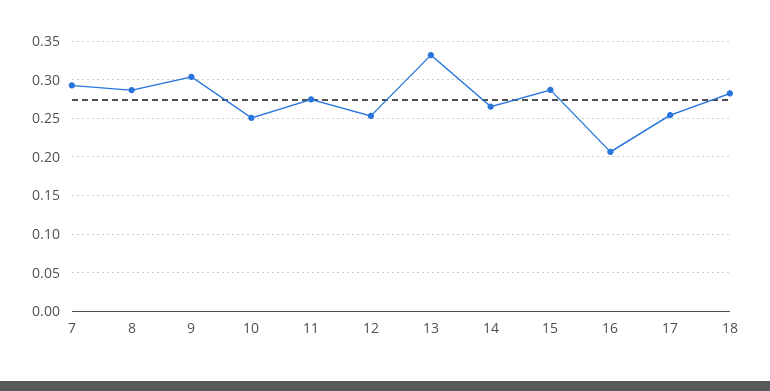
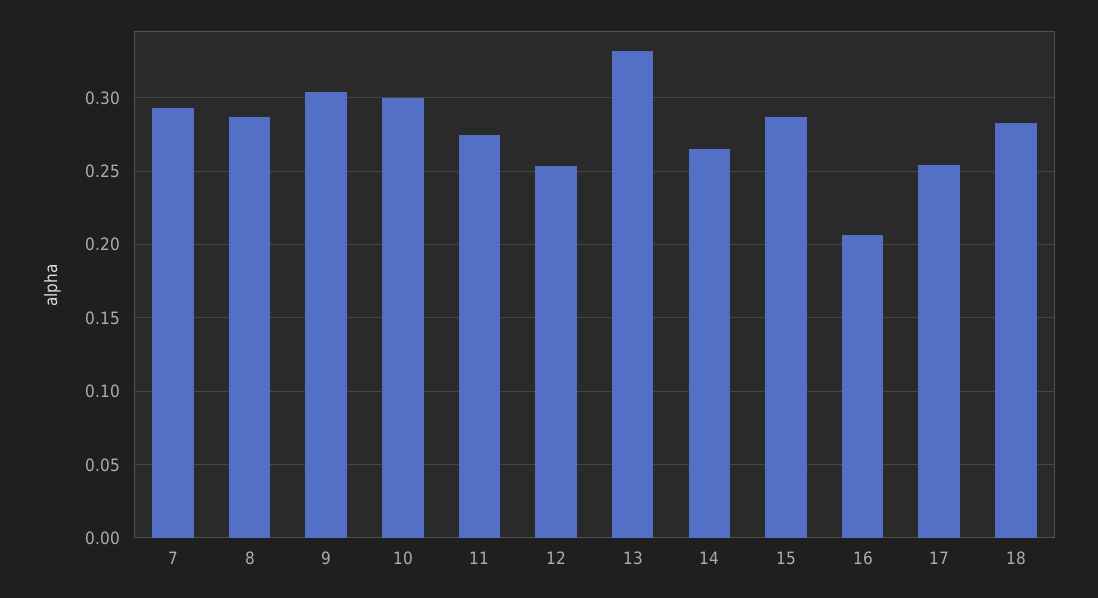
  {
    "7": 0.295,
    "8": 0.285,
    "9": 0.305,
-   "10": 0.25,
+   "10": 0.3,
    "11": 0.275,
    "12": 0.255,
    "13": 0.33,
    "14": 0.265,
    "15": 0.285,
    "16": 0.205,
    "17": 0.255,
    "18": 0.285
  }

